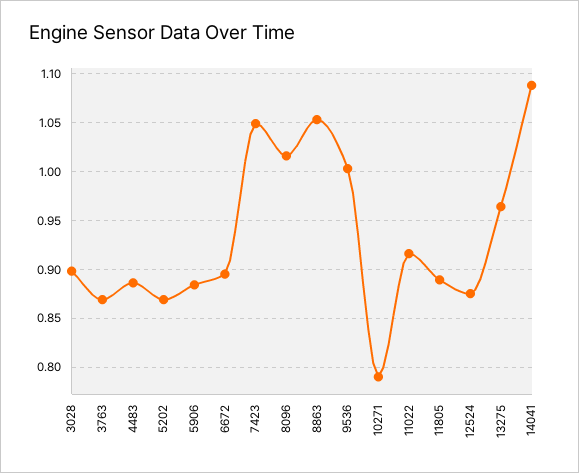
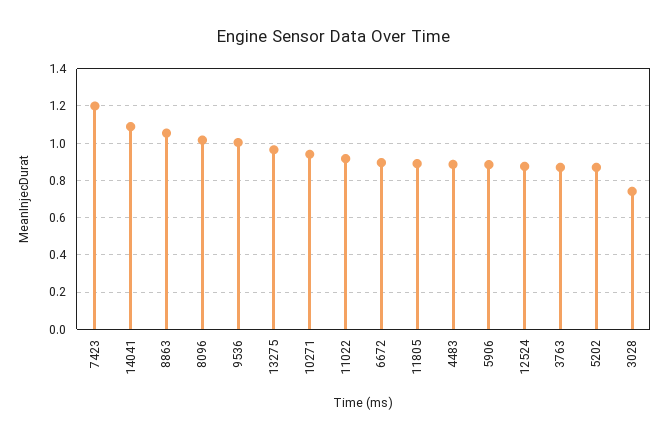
  {
-   "3028": 0.9,
+   "3028": 0.75,
    "3763": 0.87,
    "4483": 0.89,
    "5202": 0.87,
    "5906": 0.88,
    "6672": 0.9,
-   "7423": 1.05,
+   "7423": 1.2,
    "8096": 1.02,
    "8863": 1.05,
    "9536": 1,
-   "10271": 0.79,
+   "10271": 0.95,
    "11022": 0.92,
    "11805": 0.89,
    "12524": 0.88,
    "13275": 0.96,
    "14041": 1.09
  }

